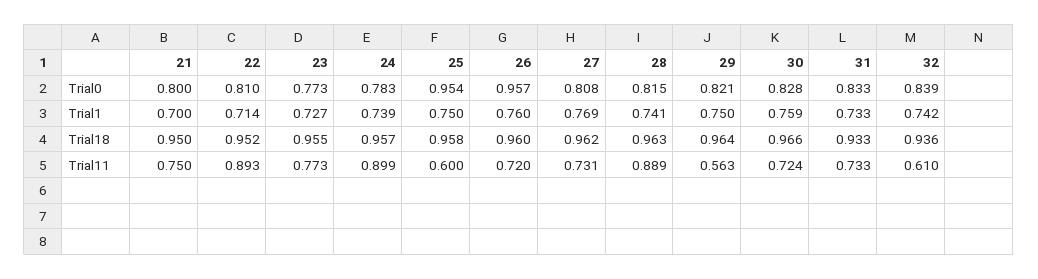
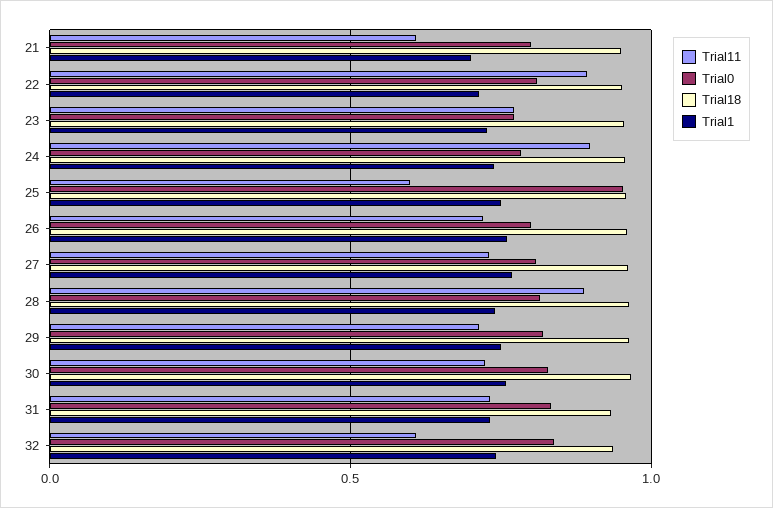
  {
    "Trial0": {
      "21": 0.8,
      "22": 0.81,
      "23": 0.773,
      "24": 0.783,
      "25": 0.954,
-     "26": 0.957,
+     "26": 0.8,
      "27": 0.808,
      "28": 0.815,
      "29": 0.821,
      "30": 0.828,
      "31": 0.833,
      "32": 0.839
    },
    "Trial1": {
      "21": 0.7,
      "22": 0.714,
      "23": 0.727,
      "24": 0.739,
      "25": 0.75,
      "26": 0.76,
      "27": 0.769,
      "28": 0.741,
      "29": 0.75,
      "30": 0.759,
      "31": 0.733,
      "32": 0.742
    },
    "Trial18": {
      "21": 0.95,
      "22": 0.952,
      "23": 0.955,
      "24": 0.957,
      "25": 0.958,
      "26": 0.96,
      "27": 0.962,
      "28": 0.963,
      "29": 0.964,
      "30": 0.966,
      "31": 0.933,
      "32": 0.936
    },
    "Trial11": {
-     "21": 0.75,
+     "21": 0.6,
      "22": 0.893,
      "23": 0.773,
      "24": 0.899,
      "25": 0.6,
      "26": 0.72,
      "27": 0.731,
      "28": 0.889,
-     "29": 0.563,
+     "29": 0.7,
      "30": 0.724,
      "31": 0.733,
      "32": 0.61
    }
  }

